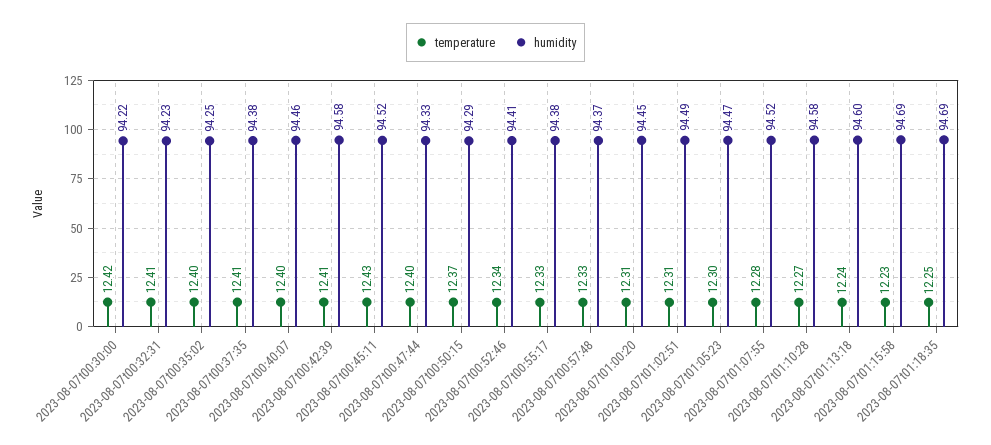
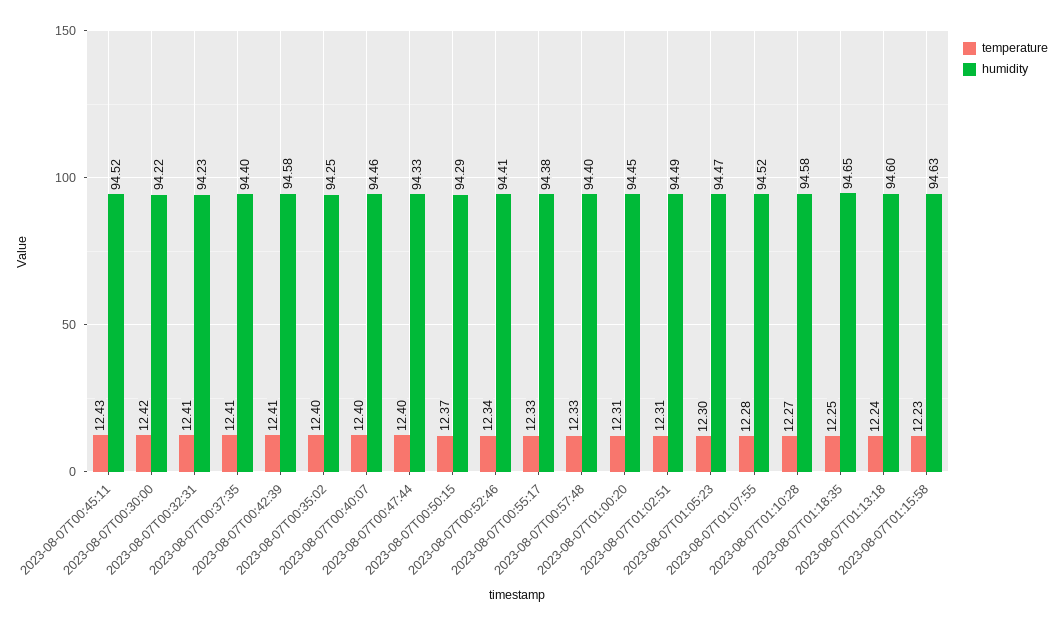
  {
    "temperature": {
      "2023-08-07t00:30:00": 12.42,
      "2023-08-07t00:32:31": 12.41,
      "2023-08-07t00:35:02": 12.4,
      "2023-08-07t00:37:35": 12.41,
      "2023-08-07t00:40:07": 12.4,
      "2023-08-07t00:42:39": 12.41,
      "2023-08-07t00:45:11": 12.43,
      "2023-08-07t00:47:44": 12.4,
      "2023-08-07t00:50:15": 12.37,
      "2023-08-07t00:52:46": 12.34,
      "2023-08-07t00:55:17": 12.33,
      "2023-08-07t00:57:48": 12.33,
      "2023-08-07t01:00:20": 12.31,
      "2023-08-07t01:02:51": 12.31,
      "2023-08-07t01:05:23": 12.3,
      "2023-08-07t01:07:55": 12.28,
      "2023-08-07t01:10:28": 12.27,
      "2023-08-07t01:13:18": 12.24,
      "2023-08-07t01:15:58": 12.23,
      "2023-08-07t01:18:35": 12.25
    },
    "humidity": {
      "2023-08-07t00:30:00": 94.22,
      "2023-08-07t00:32:31": 94.23,
      "2023-08-07t00:35:02": 94.25,
-     "2023-08-07t00:37:35": 94.38,
+     "2023-08-07t00:37:35": 94.4,
      "2023-08-07t00:40:07": 94.46,
      "2023-08-07t00:42:39": 94.58,
      "2023-08-07t00:45:11": 94.52,
      "2023-08-07t00:47:44": 94.33,
      "2023-08-07t00:50:15": 94.29,
      "2023-08-07t00:52:46": 94.41,
      "2023-08-07t00:55:17": 94.38,
-     "2023-08-07t00:57:48": 94.37,
+     "2023-08-07t00:57:48": 94.4,
      "2023-08-07t01:00:20": 94.45,
      "2023-08-07t01:02:51": 94.49,
      "2023-08-07t01:05:23": 94.47,
      "2023-08-07t01:07:55": 94.52,
      "2023-08-07t01:10:28": 94.58,
      "2023-08-07t01:13:18": 94.6,
-     "2023-08-07t01:15:58": 94.69,
+     "2023-08-07t01:15:58": 94.63,
-     "2023-08-07t01:18:35": 94.69
+     "2023-08-07t01:18:35": 94.65
    }
  }

